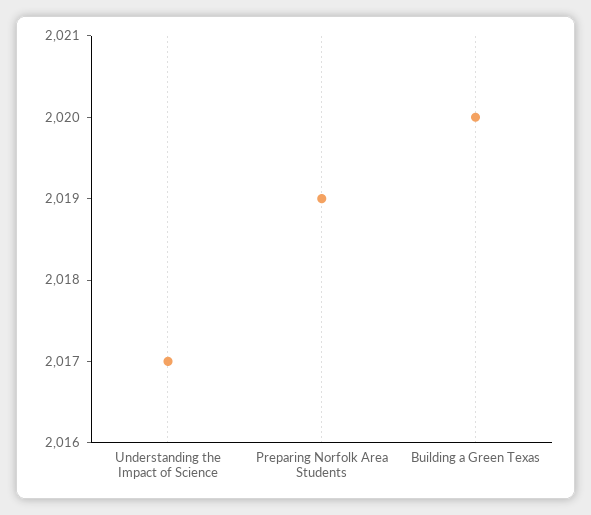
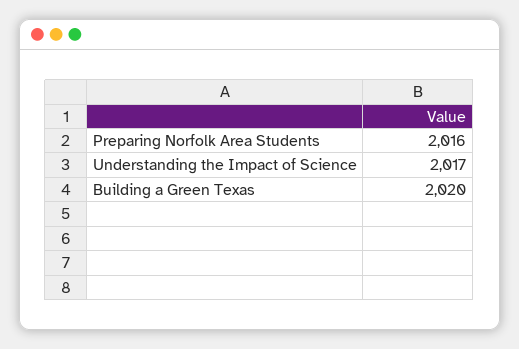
  {
    "Understanding the Impact of Science": 2017,
-   "Preparing Norfolk Area Students": 2019,
+   "Preparing Norfolk Area Students": 2016,
    "Building a Green Texas": 2020
  }

